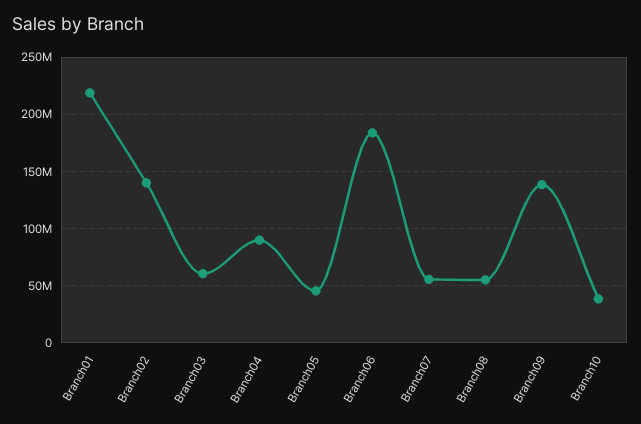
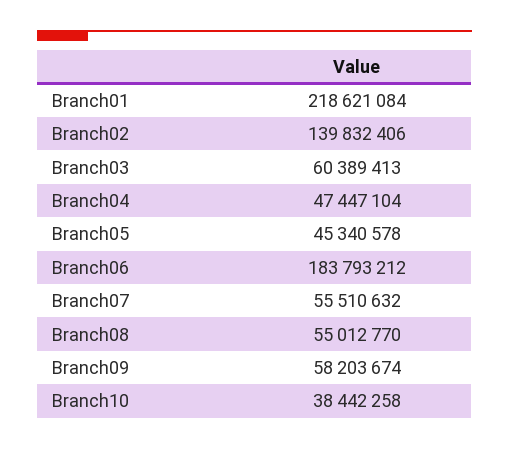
  {
    "Branch01": 218621084,
    "Branch02": 139832406,
    "Branch03": 60389413,
-   "Branch04": 90000000,
+   "Branch04": 47447104,
    "Branch05": 45340578,
    "Branch06": 183793212,
    "Branch07": 55510632,
    "Branch08": 55012770,
-   "Branch09": 140000000,
+   "Branch09": 58203674,
    "Branch10": 38442258
  }

